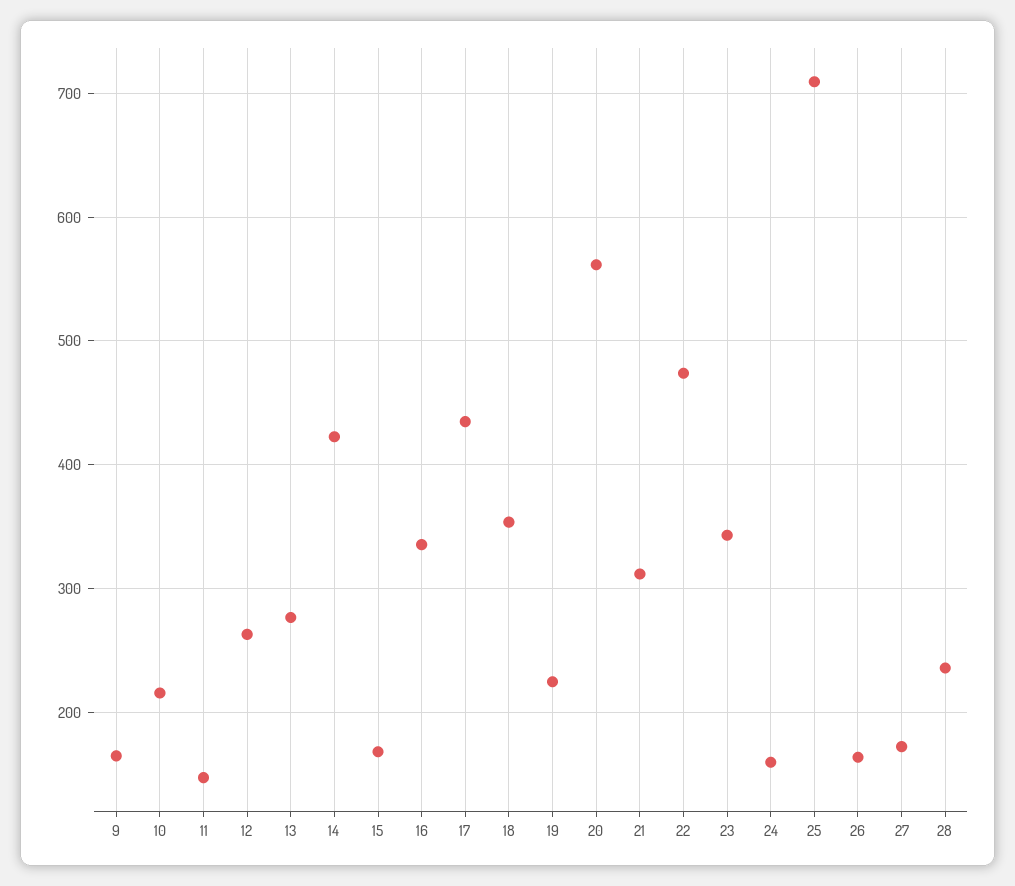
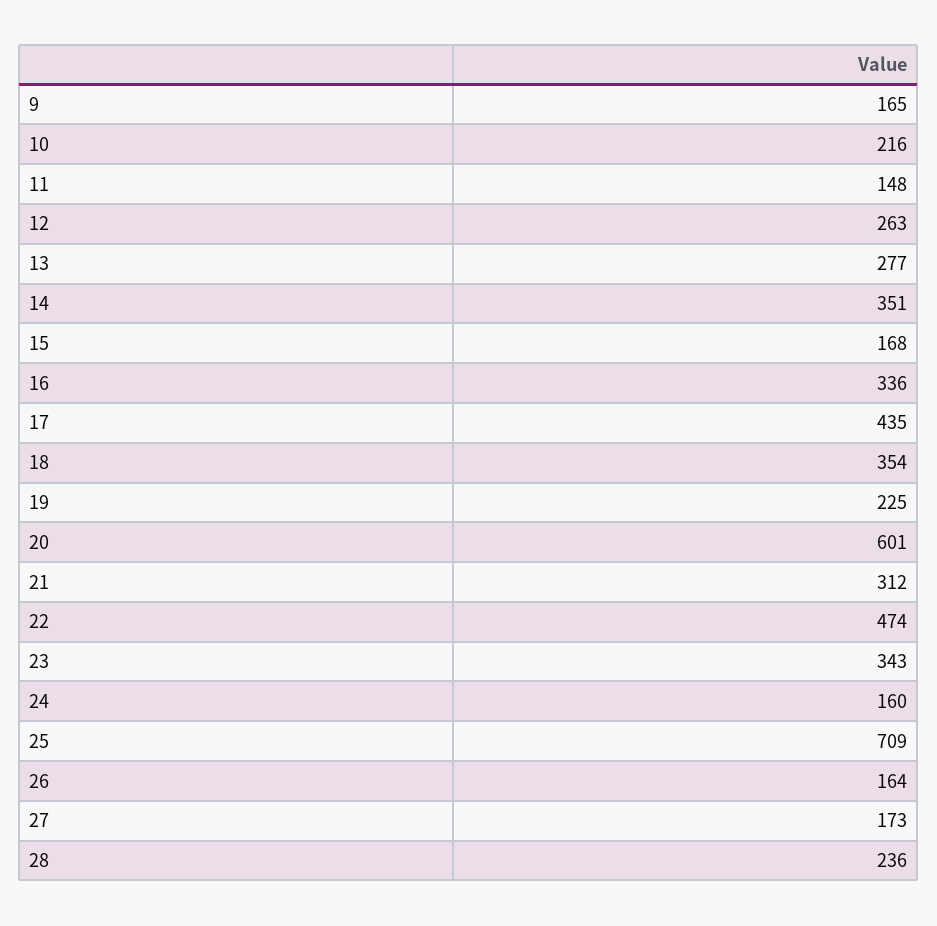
  {
    "9": 165,
    "10": 216,
    "11": 148,
    "12": 263,
    "13": 277,
-   "14": 420,
+   "14": 351,
    "15": 168,
    "16": 336,
    "17": 435,
    "18": 354,
    "19": 225,
-   "20": 560,
+   "20": 601,
    "21": 312,
    "22": 474,
    "23": 343,
    "24": 160,
    "25": 709,
    "26": 164,
    "27": 173,
    "28": 236
  }

